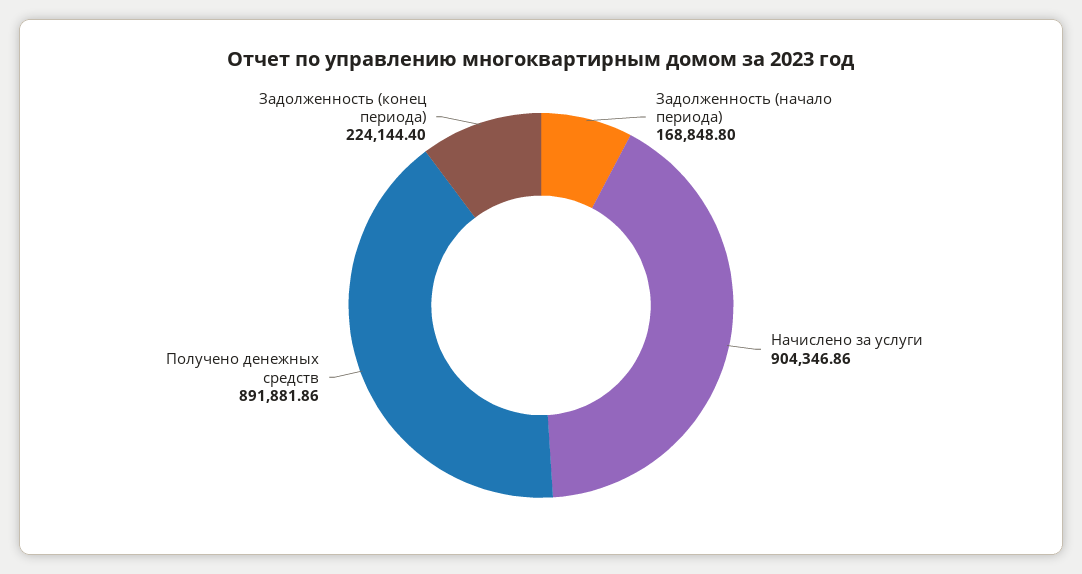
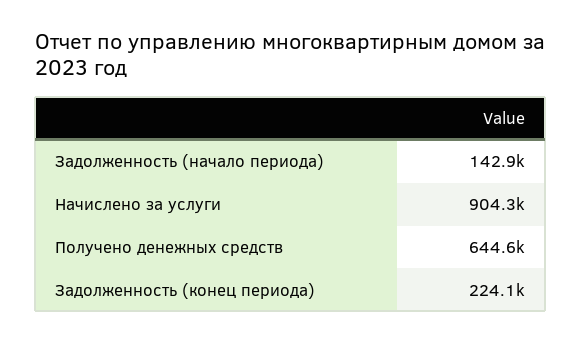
  {
-   "Задолженность (начало периода)": 168848.8,
+   "Задолженность (начало периода)": 142900,
    "Начислено за услуги": 904346.86,
-   "Получено денежных средств": 891881.86,
+   "Получено денежных средств": 644600,
    "Задолженность (конец периода)": 224144.4
  }

